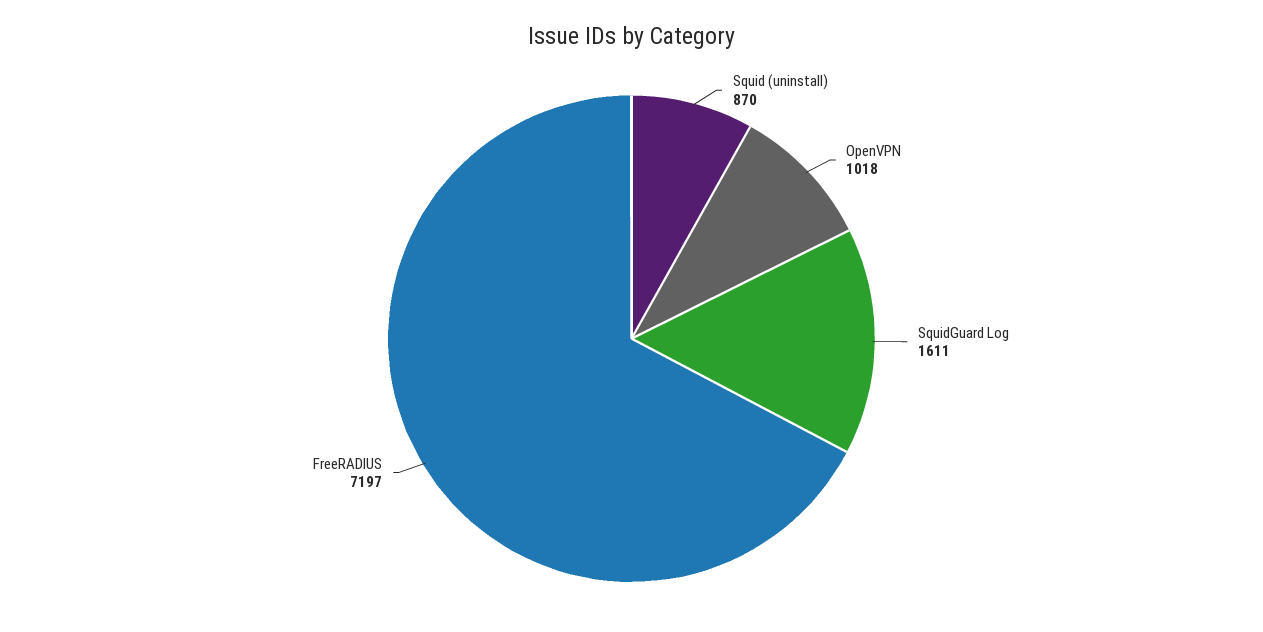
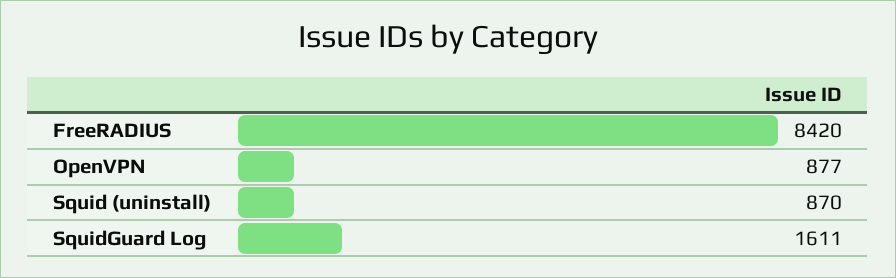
  {
    "Squid (uninstall)": 870,
-   "OpenVPN": 1018,
+   "OpenVPN": 877,
    "SquidGuard Log": 1611,
-   "FreeRADIUS": 7197
+   "FreeRADIUS": 8420
  }

